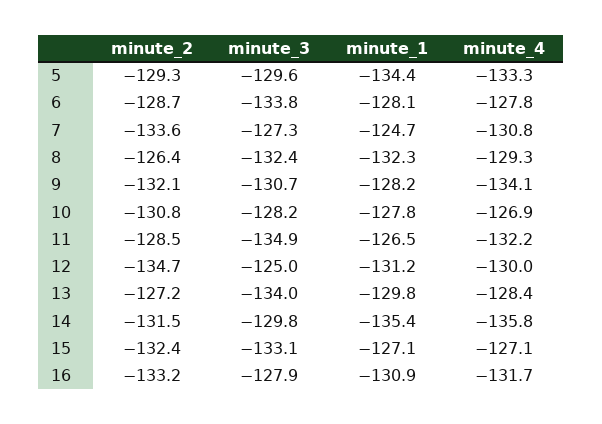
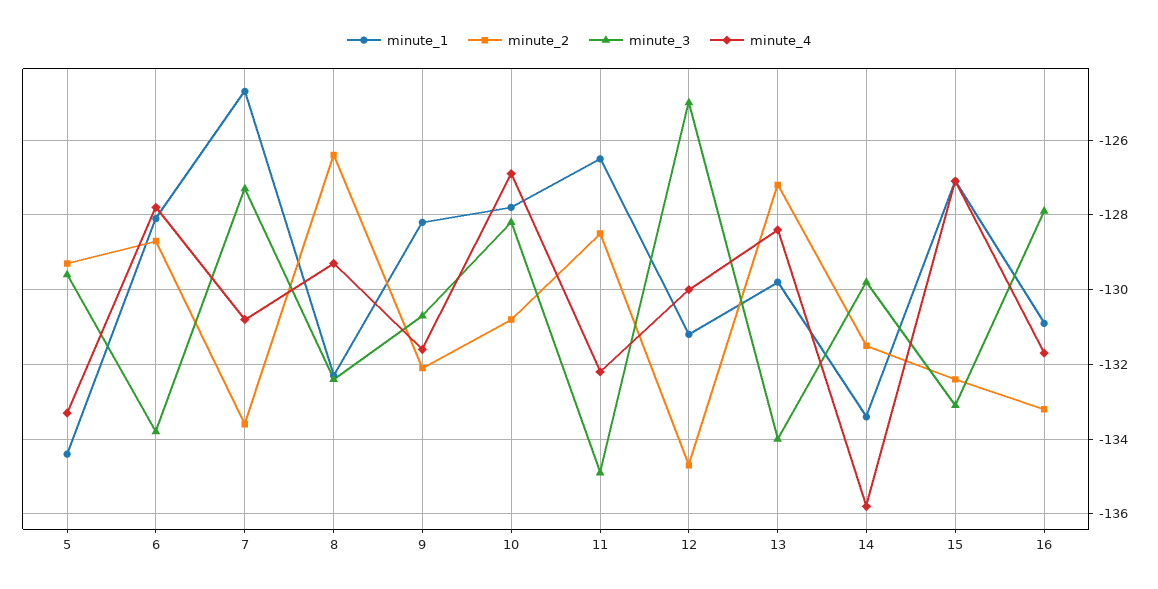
  {
    "minute_2": {
      "5": -129.3,
      "6": -128.7,
      "7": -133.6,
      "8": -126.4,
      "9": -132.1,
      "10": -130.8,
      "11": -128.5,
      "12": -134.7,
      "13": -127.2,
      "14": -131.5,
      "15": -132.4,
      "16": -133.2
    },
    "minute_3": {
      "5": -129.6,
      "6": -133.8,
      "7": -127.3,
      "8": -132.4,
      "9": -130.7,
      "10": -128.2,
      "11": -134.9,
      "12": -125,
      "13": -134,
      "14": -129.8,
      "15": -133.1,
      "16": -127.9
    },
    "minute_1": {
      "5": -134.4,
      "6": -128.1,
      "7": -124.7,
      "8": -132.3,
      "9": -128.2,
      "10": -127.8,
      "11": -126.5,
      "12": -131.2,
      "13": -129.8,
-     "14": -135.4,
+     "14": -133.5,
      "15": -127.1,
      "16": -130.9
    },
    "minute_4": {
      "5": -133.3,
      "6": -127.8,
      "7": -130.8,
      "8": -129.3,
-     "9": -134.1,
+     "9": -131.5,
      "10": -126.9,
      "11": -132.2,
      "12": -130,
      "13": -128.4,
      "14": -135.8,
      "15": -127.1,
      "16": -131.7
    }
  }

